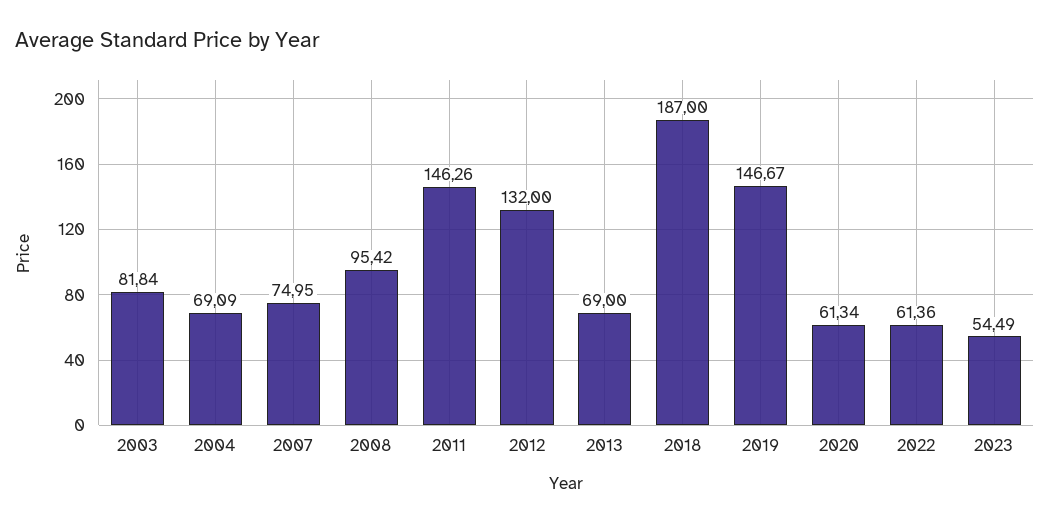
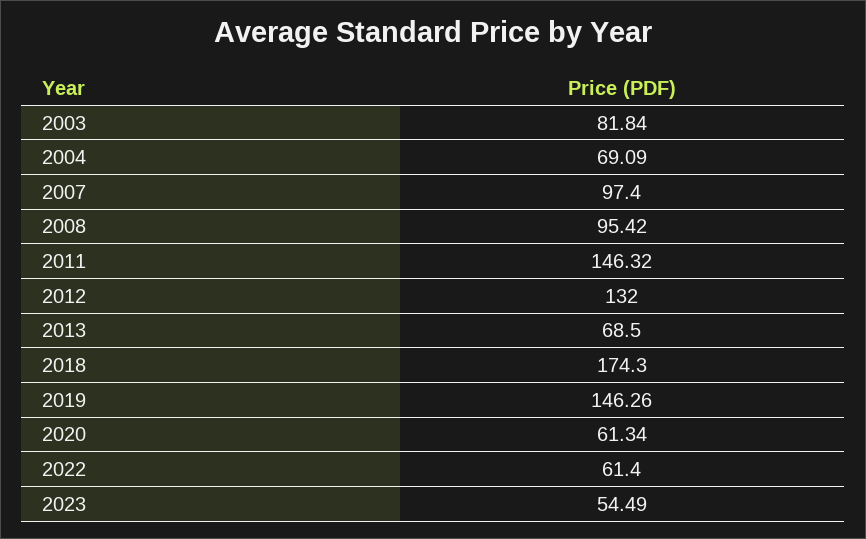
  {
    "2003": 81.84,
    "2004": 69.09,
-   "2007": 74.95,
+   "2007": 97.4,
    "2008": 95.42,
-   "2011": 146.26,
+   "2011": 146.32,
    "2012": 132,
-   "2013": 69,
+   "2013": 68.5,
-   "2018": 187,
+   "2018": 174.3,
-   "2019": 146.67,
+   "2019": 146.26,
    "2020": 61.34,
-   "2022": 61.36,
+   "2022": 61.4,
    "2023": 54.49
  }

